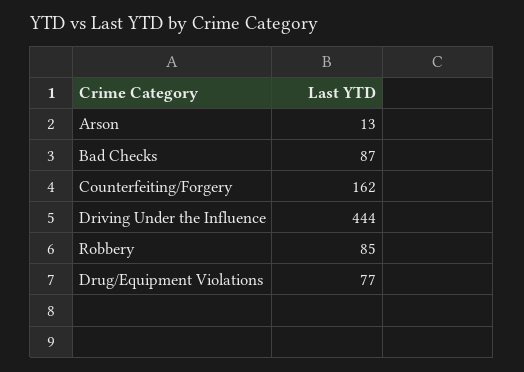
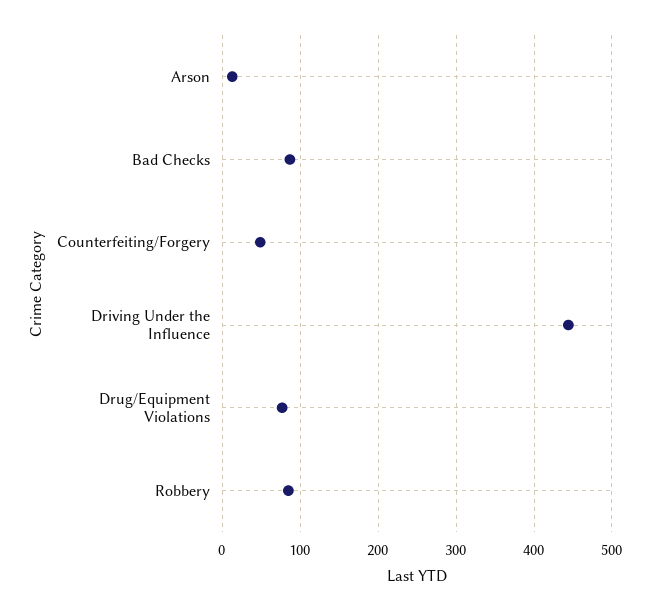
  {
    "Arson": 13,
    "Bad Checks": 87,
-   "Counterfeiting/Forgery": 162,
+   "Counterfeiting/Forgery": 50,
    "Driving Under the Influence": 444,
    "Robbery": 85,
    "Drug/Equipment Violations": 77
  }

